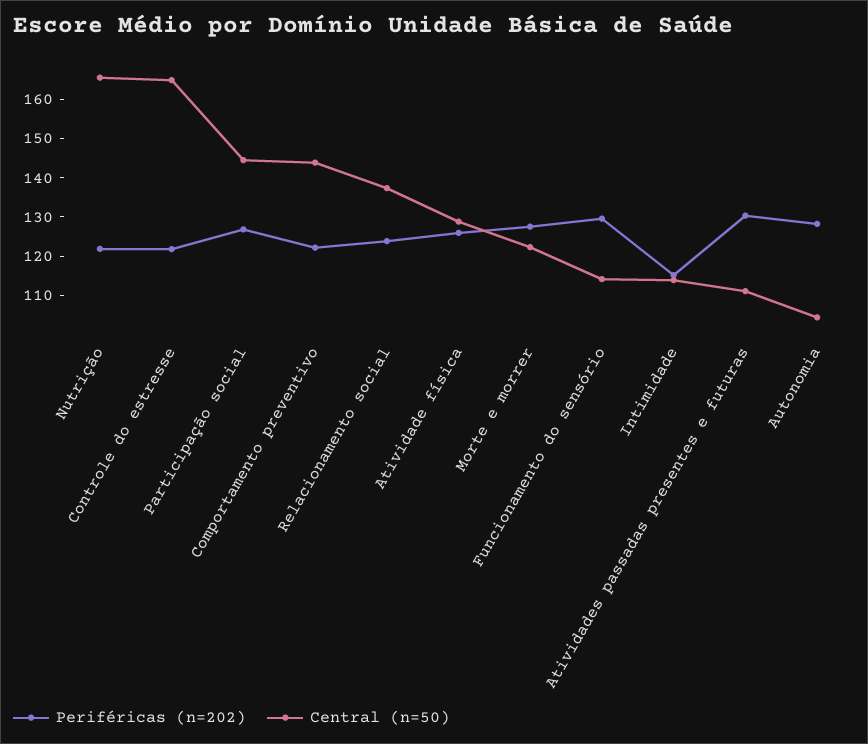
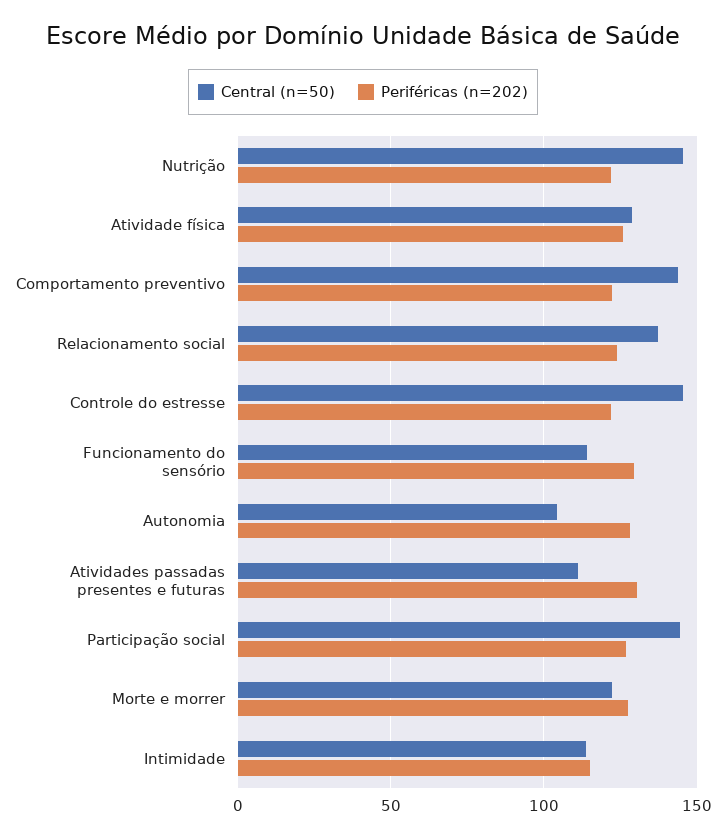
  {
    "Periféricas (n=202)": {
      "Nutrição": 122.5,
      "Controle do estresse": 122.5,
      "Participação social": 127.5,
      "Comportamento preventivo": 122.5,
      "Relacionamento social": 125,
      "Atividade física": 125,
      "Morte e morrer": 127.5,
      "Funcionamento do sensório": 130,
      "Intimidade": 115,
      "Atividades passadas presentes e futuras": 130,
      "Autonomia": 127.5
    },
    "Central (n=50)": {
-     "Nutrição": 165,
+     "Nutrição": 145,
-     "Controle do estresse": 165,
+     "Controle do estresse": 145,
      "Participação social": 145,
      "Comportamento preventivo": 145,
      "Relacionamento social": 137.5,
      "Atividade física": 130,
      "Morte e morrer": 122.5,
      "Funcionamento do sensório": 115,
      "Intimidade": 115,
      "Atividades passadas presentes e futuras": 110,
      "Autonomia": 105
    }
  }

